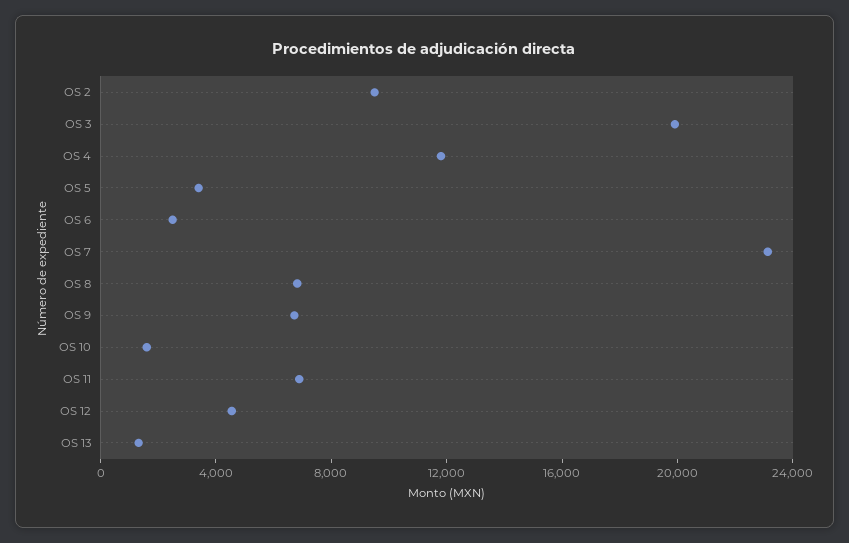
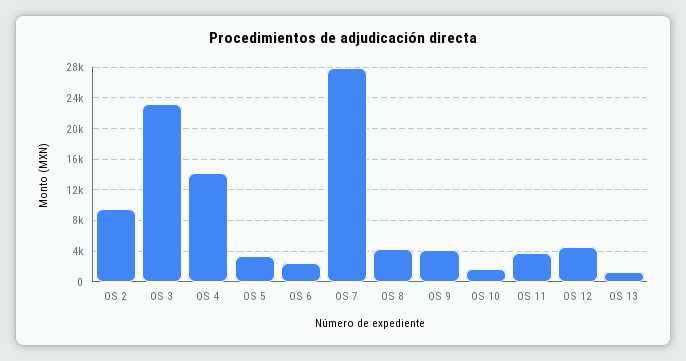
  {
    "OS 2": 10000,
-   "OS 3": 20000,
+   "OS 3": 23000,
-   "OS 4": 12000,
+   "OS 4": 14000,
    "OS 5": 3000,
    "OS 6": 2000,
-   "OS 7": 23000,
+   "OS 7": 28000,
-   "OS 8": 7000,
+   "OS 8": 4000,
-   "OS 9": 7000,
+   "OS 9": 4000,
    "OS 10": 2000,
-   "OS 11": 7000,
+   "OS 11": 4000,
    "OS 12": 5000,
    "OS 13": 1000
  }

